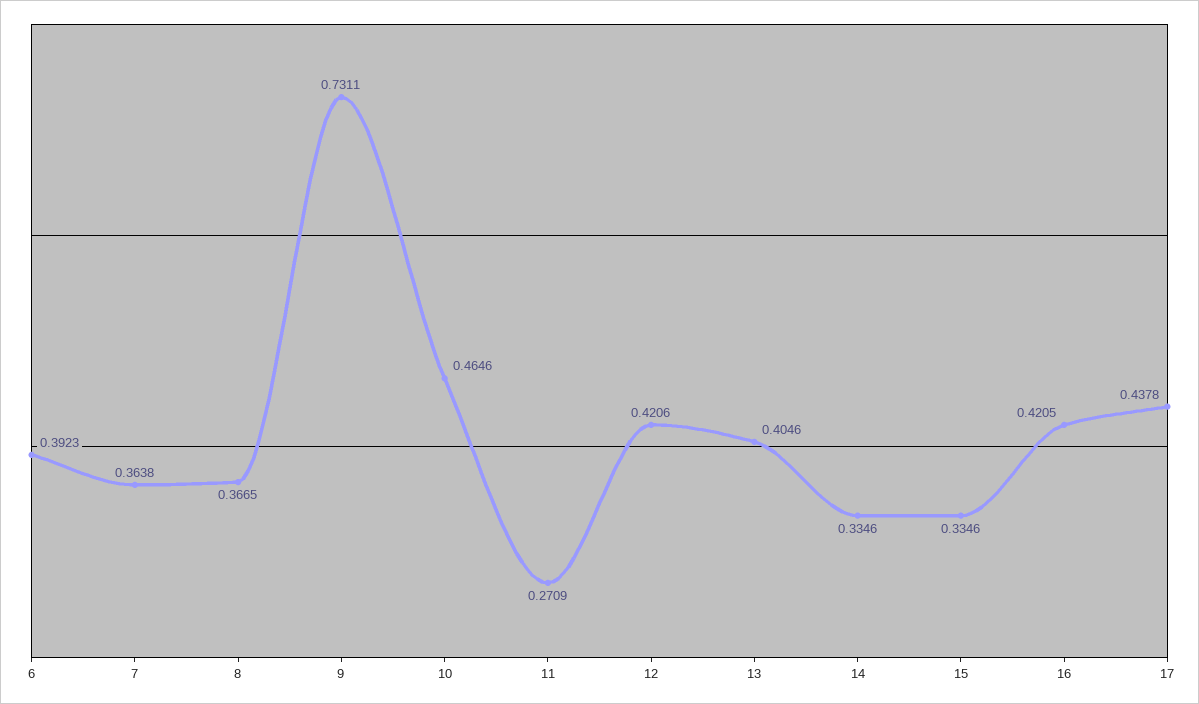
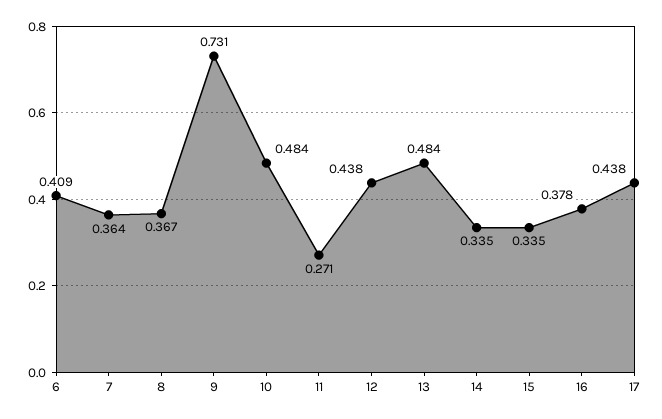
  {
-   "6": 0.3923,
+   "6": 0.409,
    "7": 0.3638,
    "8": 0.3665,
    "9": 0.7311,
-   "10": 0.4646,
+   "10": 0.484,
    "11": 0.2709,
-   "12": 0.4206,
+   "12": 0.438,
-   "13": 0.4046,
+   "13": 0.484,
    "14": 0.3346,
    "15": 0.3346,
-   "16": 0.4205,
+   "16": 0.378,
    "17": 0.4378
  }

